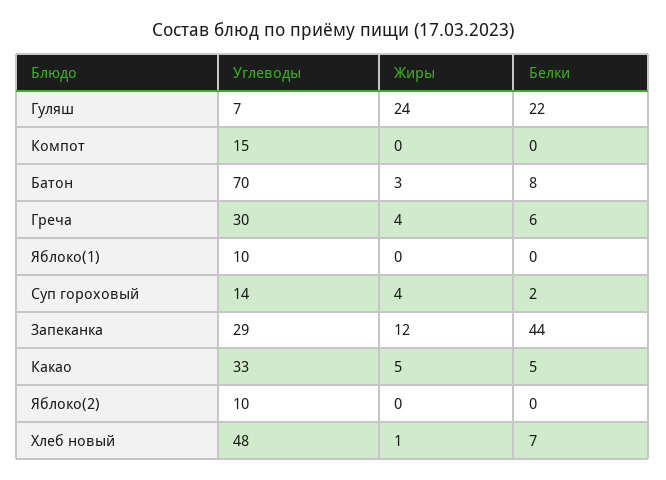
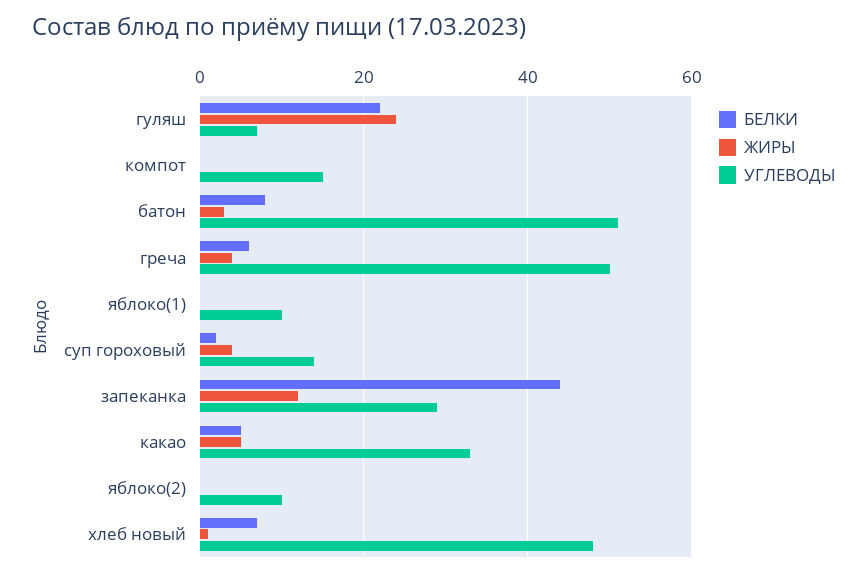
  {
    "Углеводы": {
      "Гуляш": 7,
      "Компот": 15,
-     "Батон": 70,
+     "Батон": 50,
-     "Греча": 30,
+     "Греча": 50,
      "Яблоко(1)": 10,
      "Суп гороховый": 14,
      "Запеканка": 29,
      "Какао": 33,
      "Яблоко(2)": 10,
      "Хлеб новый": 48
    },
    "Жиры": {
      "Гуляш": 24,
      "Компот": 0,
      "Батон": 3,
      "Греча": 4,
      "Яблоко(1)": 0,
      "Суп гороховый": 4,
      "Запеканка": 12,
      "Какао": 5,
      "Яблоко(2)": 0,
      "Хлеб новый": 1
    },
    "Белки": {
      "Гуляш": 22,
      "Компот": 0,
      "Батон": 8,
      "Греча": 6,
      "Яблоко(1)": 0,
      "Суп гороховый": 2,
      "Запеканка": 44,
      "Какао": 5,
      "Яблоко(2)": 0,
      "Хлеб новый": 7
    }
  }

